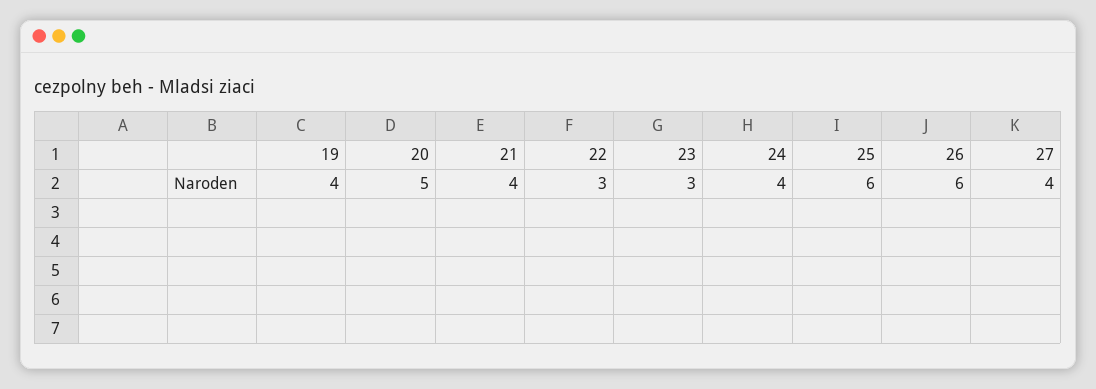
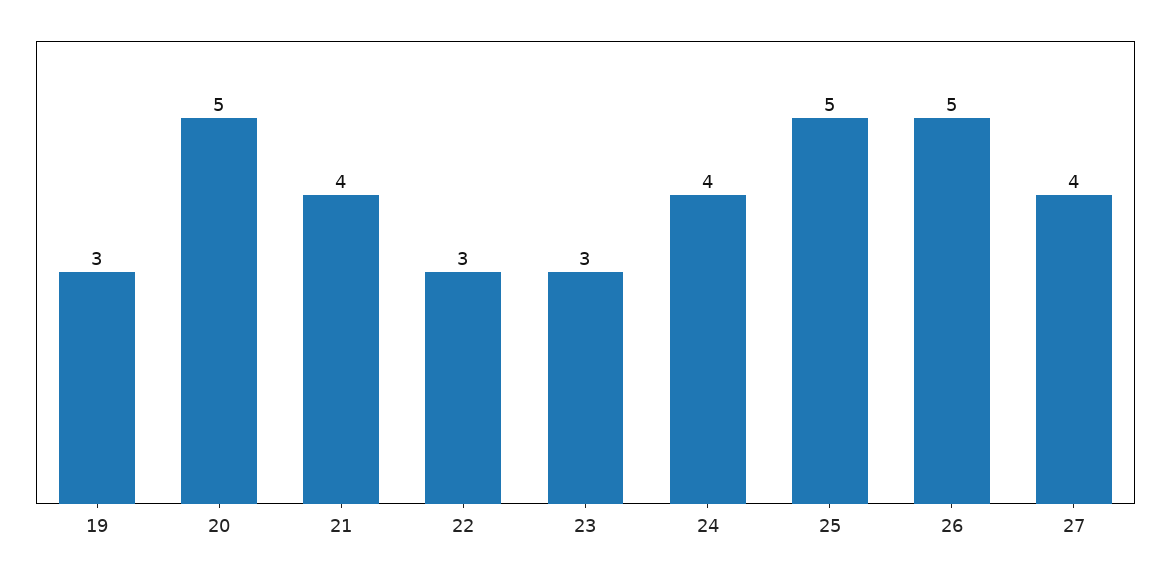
  {
-   "19": 4,
+   "19": 3,
    "20": 5,
    "21": 4,
    "22": 3,
    "23": 3,
    "24": 4,
-   "25": 6,
+   "25": 5,
-   "26": 6,
+   "26": 5,
    "27": 4
  }

